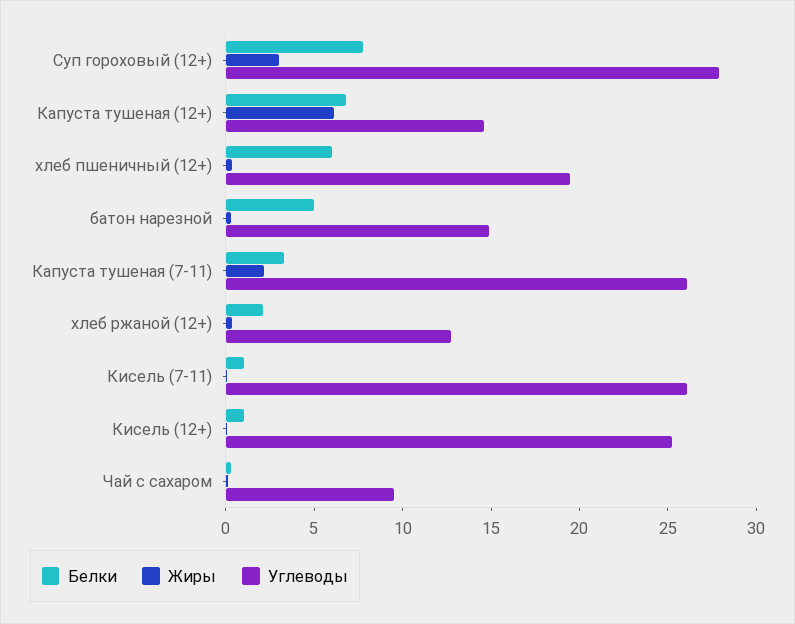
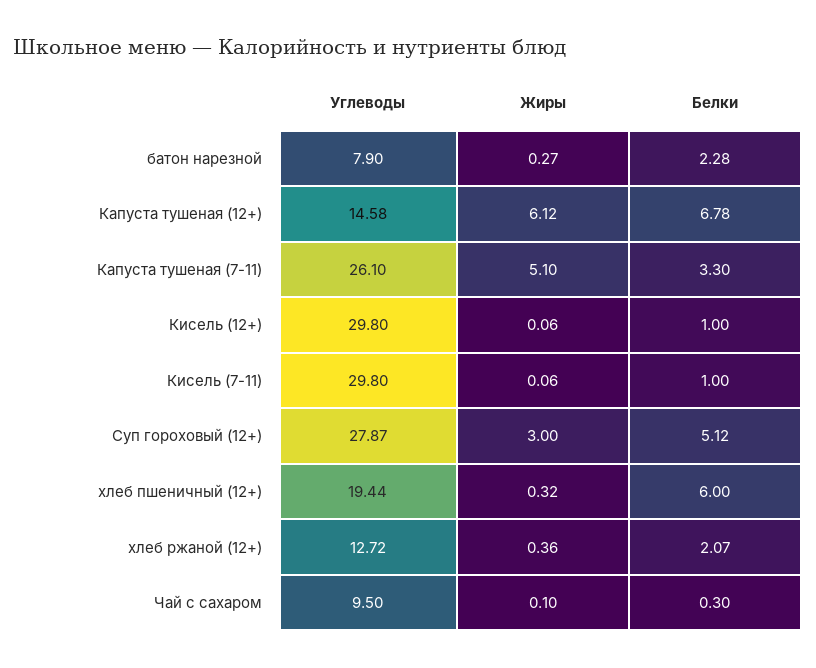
  {
    "Белки": {
-     "Суп гороховый (12+)": 8,
+     "Суп гороховый (12+)": 5.12,
      "Капуста тушеная (12+)": 6.78,
      "хлеб пшеничный (12+)": 6,
-     "батон нарезной": 5,
+     "батон нарезной": 2.28,
      "Капуста тушеная (7-11)": 3.3,
      "хлеб ржаной (12+)": 2.07,
      "Кисель (7-11)": 1,
      "Кисель (12+)": 1,
      "Чай с сахаром": 0.3
    },
    "Жиры": {
      "Суп гороховый (12+)": 3,
      "Капуста тушеная (12+)": 6.12,
      "хлеб пшеничный (12+)": 0.32,
      "батон нарезной": 0.27,
-     "Капуста тушеная (7-11)": 2,
+     "Капуста тушеная (7-11)": 5.1,
      "хлеб ржаной (12+)": 0.36,
      "Кисель (7-11)": 0.06,
      "Кисель (12+)": 0.06,
      "Чай с сахаром": 0.1
    },
    "Углеводы": {
      "Суп гороховый (12+)": 27.87,
      "Капуста тушеная (12+)": 14.58,
      "хлеб пшеничный (12+)": 19.44,
-     "батон нарезной": 15,
+     "батон нарезной": 7.9,
      "Капуста тушеная (7-11)": 26.1,
      "хлеб ржаной (12+)": 12.72,
-     "Кисель (7-11)": 26,
+     "Кисель (7-11)": 29.8,
-     "Кисель (12+)": 25,
+     "Кисель (12+)": 29.8,
      "Чай с сахаром": 9.5
    }
  }

